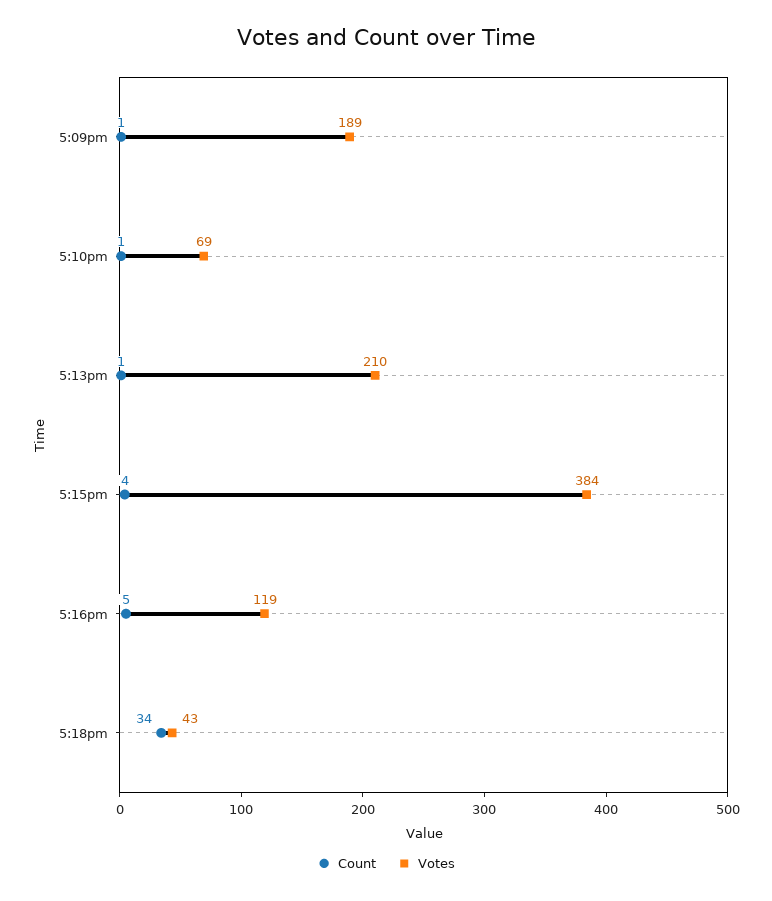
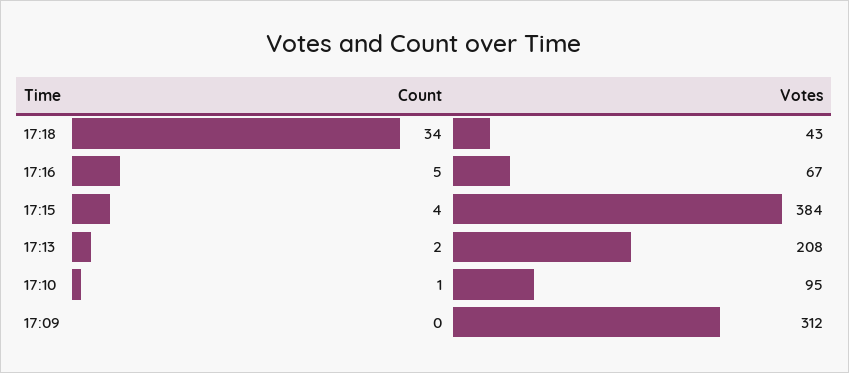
  {
    "Count": {
-     "5:09pm": 1,
+     "5:09pm": 0,
      "5:10pm": 1,
-     "5:13pm": 1,
+     "5:13pm": 2,
      "5:15pm": 4,
      "5:16pm": 5,
      "5:18pm": 34
    },
    "Votes": {
-     "5:09pm": 189,
+     "5:09pm": 312,
-     "5:10pm": 69,
+     "5:10pm": 95,
-     "5:13pm": 210,
+     "5:13pm": 208,
      "5:15pm": 384,
-     "5:16pm": 119,
+     "5:16pm": 67,
      "5:18pm": 43
    }
  }

